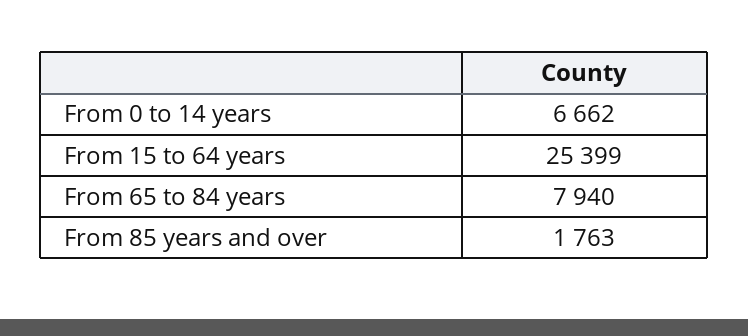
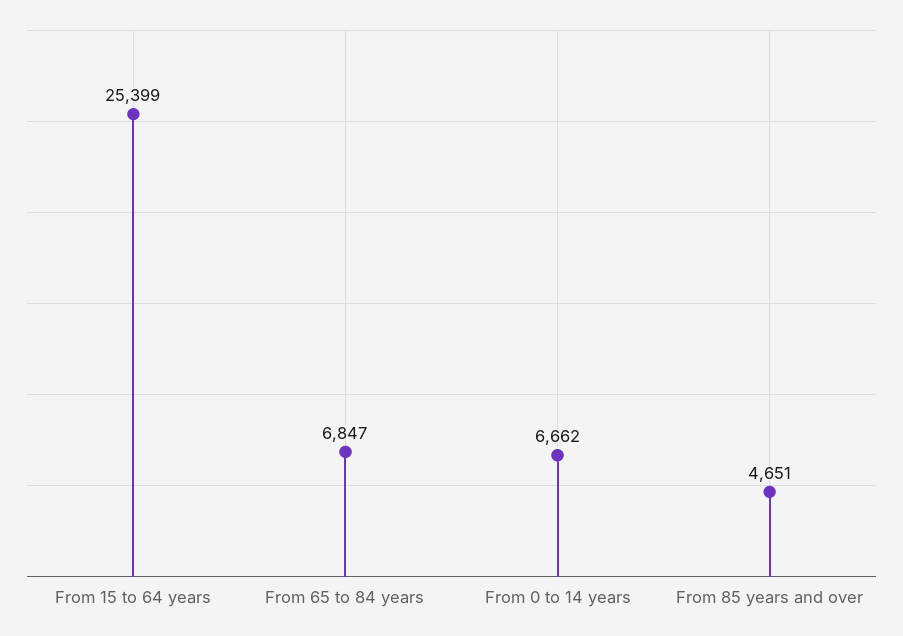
  {
    "From 0 to 14 years": 6662,
    "From 15 to 64 years": 25399,
-   "From 65 to 84 years": 7940,
+   "From 65 to 84 years": 6847,
-   "From 85 years and over": 1763
+   "From 85 years and over": 4651
  }

